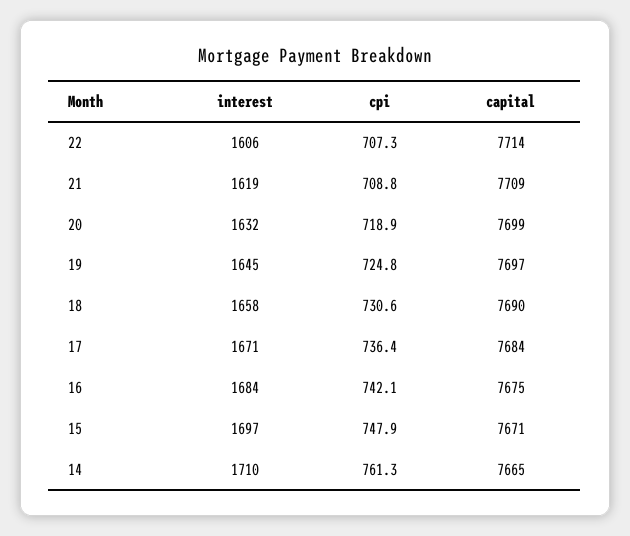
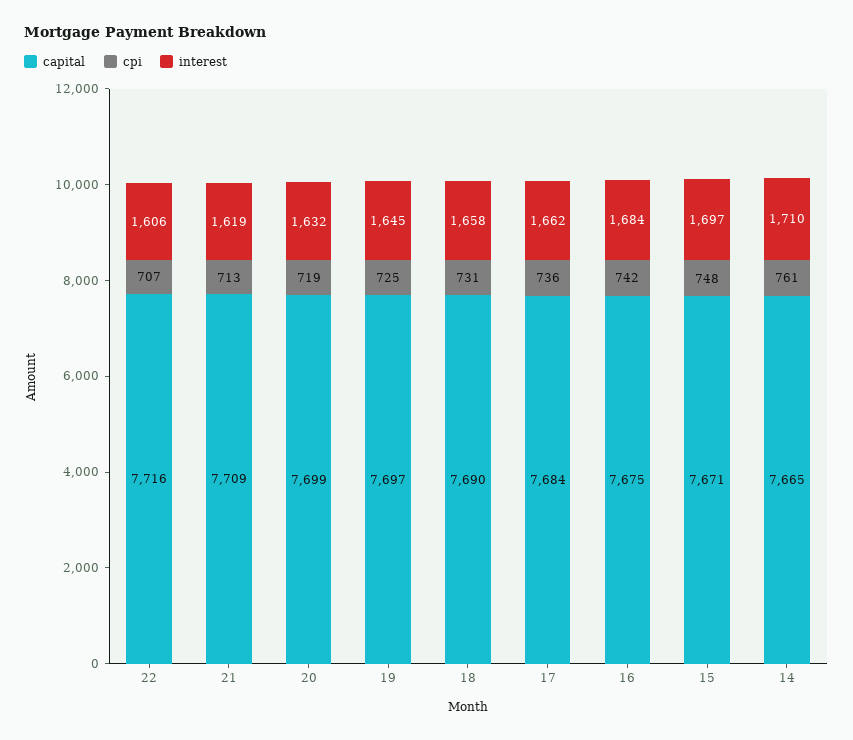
  {
    "interest": {
      "22": 1606,
      "21": 1619,
      "20": 1632,
      "19": 1645,
      "18": 1658,
-     "17": 1671,
+     "17": 1662,
      "16": 1684,
      "15": 1697,
      "14": 1710
    },
    "cpi": {
      "22": 707.3,
-     "21": 708.8,
+     "21": 713,
      "20": 718.9,
      "19": 724.8,
      "18": 730.6,
      "17": 736.4,
      "16": 742.1,
      "15": 747.9,
      "14": 761.3
    },
    "capital": {
-     "22": 7714,
+     "22": 7716,
      "21": 7709,
      "20": 7699,
      "19": 7697,
      "18": 7690,
      "17": 7684,
      "16": 7675,
      "15": 7671,
      "14": 7665
    }
  }

